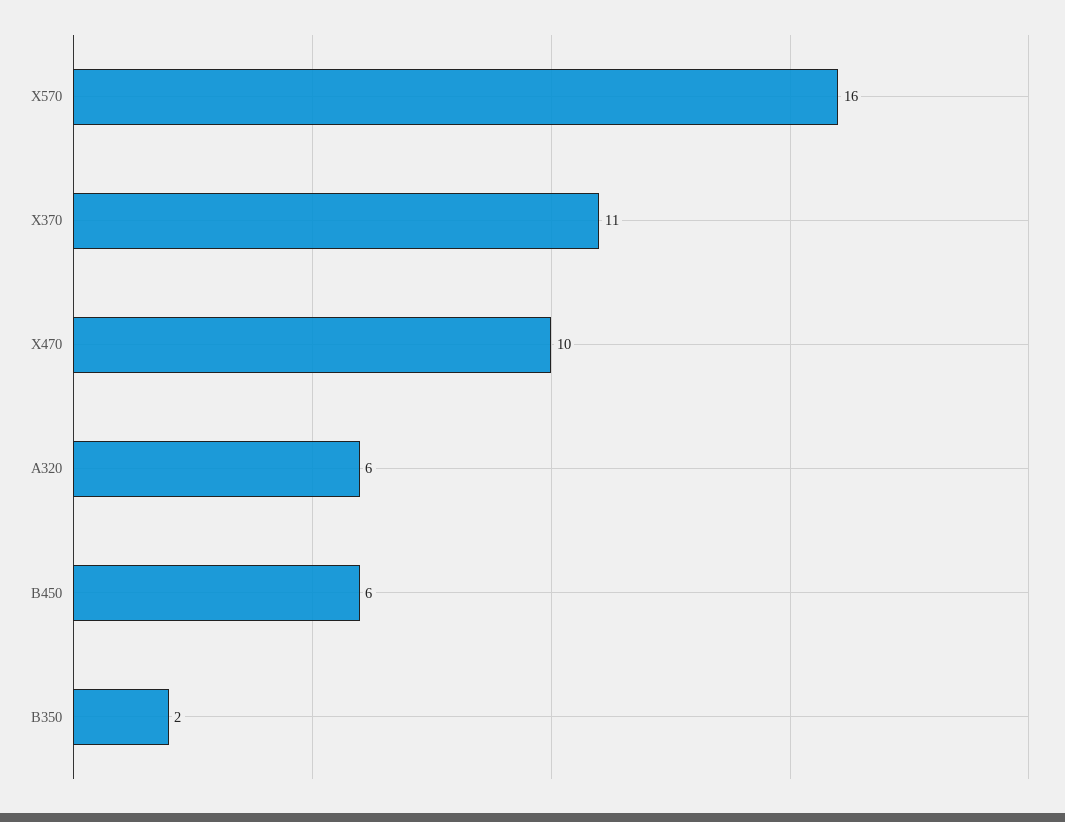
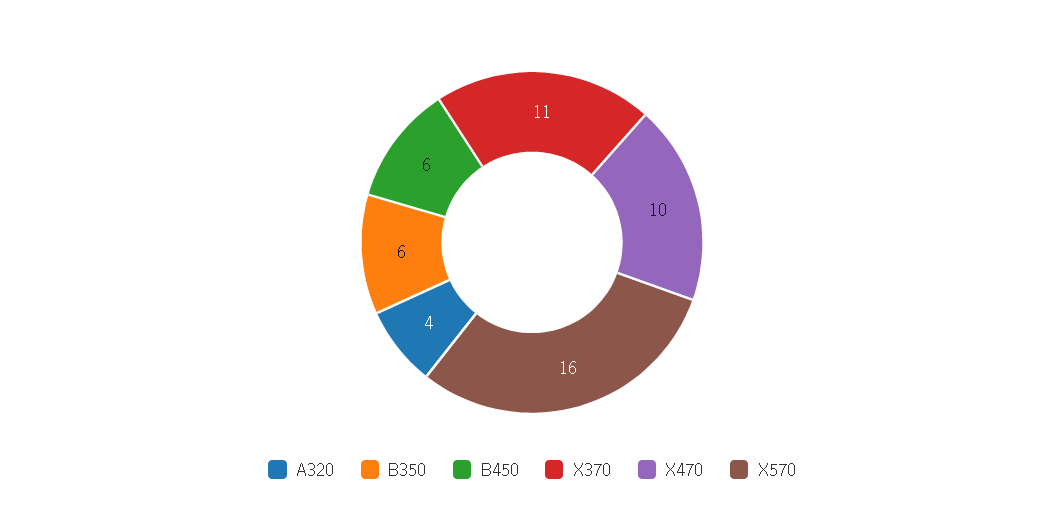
  {
    "X570": 16,
    "X370": 11,
    "X470": 10,
-   "A320": 6,
+   "A320": 4,
    "B450": 6,
-   "B350": 2
+   "B350": 6
  }

